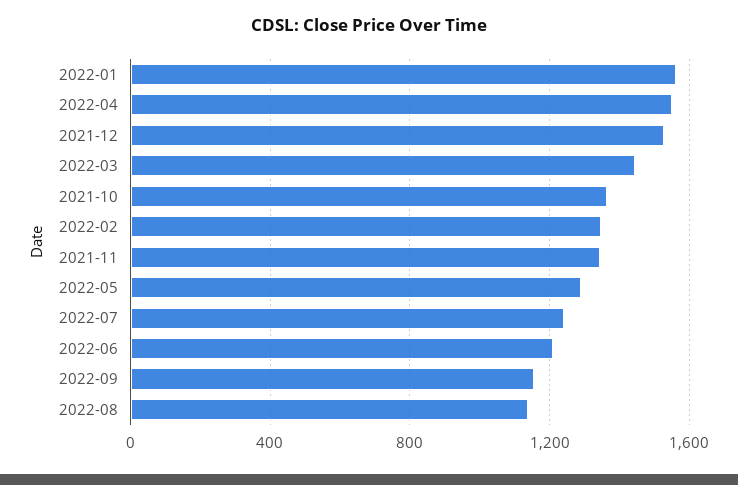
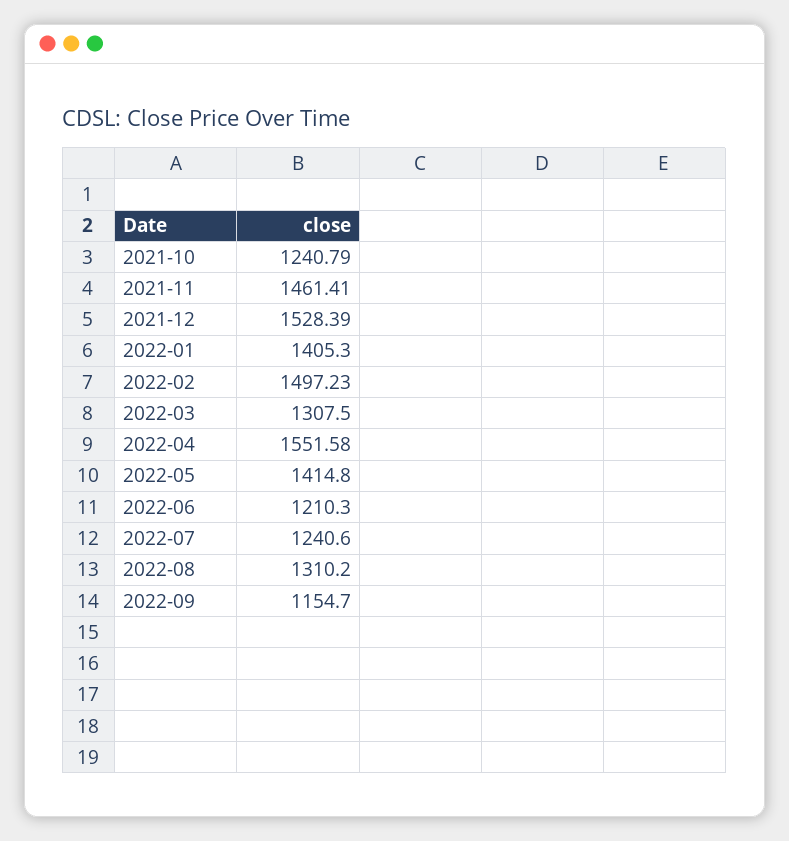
  {
-   "2022-01": 1550,
+   "2022-01": 1405.3,
    "2022-04": 1551.58,
    "2021-12": 1528.39,
-   "2022-03": 1450,
+   "2022-03": 1307.5,
-   "2021-10": 1350,
+   "2021-10": 1240.79,
-   "2022-02": 1350,
+   "2022-02": 1497.23,
-   "2021-11": 1350,
+   "2021-11": 1461.41,
-   "2022-05": 1300,
+   "2022-05": 1414.8,
    "2022-07": 1240.6,
    "2022-06": 1210.3,
    "2022-09": 1154.7,
-   "2022-08": 1150
+   "2022-08": 1310.2
  }

